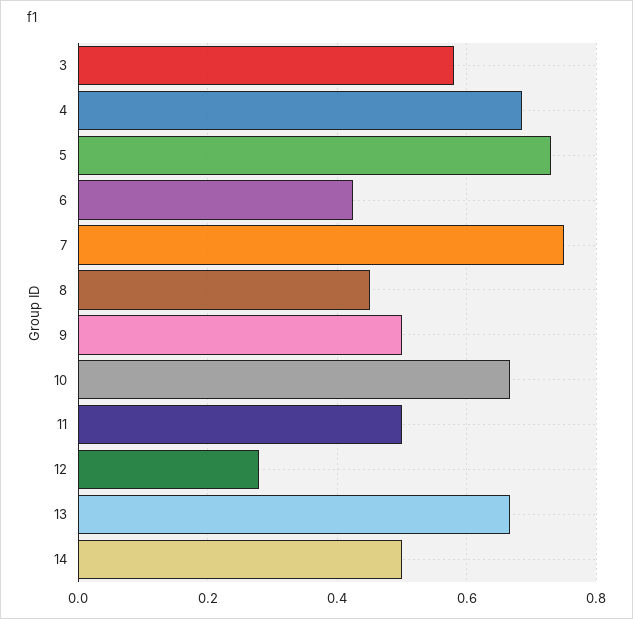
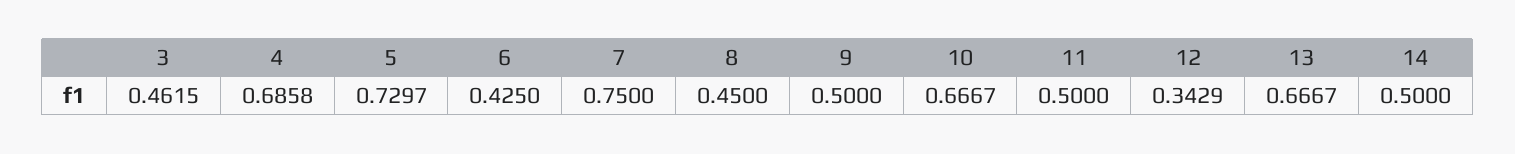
  {
-   "3": 0.58,
+   "3": 0.4615,
    "4": 0.6858,
    "5": 0.7297,
    "6": 0.425,
    "7": 0.75,
    "8": 0.45,
    "9": 0.5,
    "10": 0.6667,
    "11": 0.5,
-   "12": 0.28,
+   "12": 0.3429,
    "13": 0.6667,
    "14": 0.5
  }

